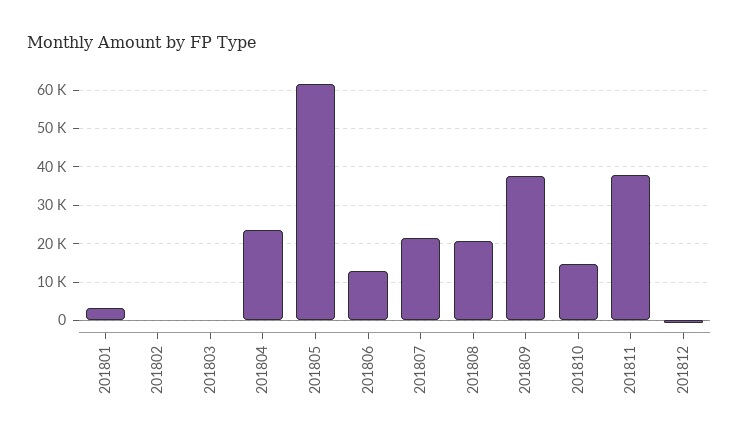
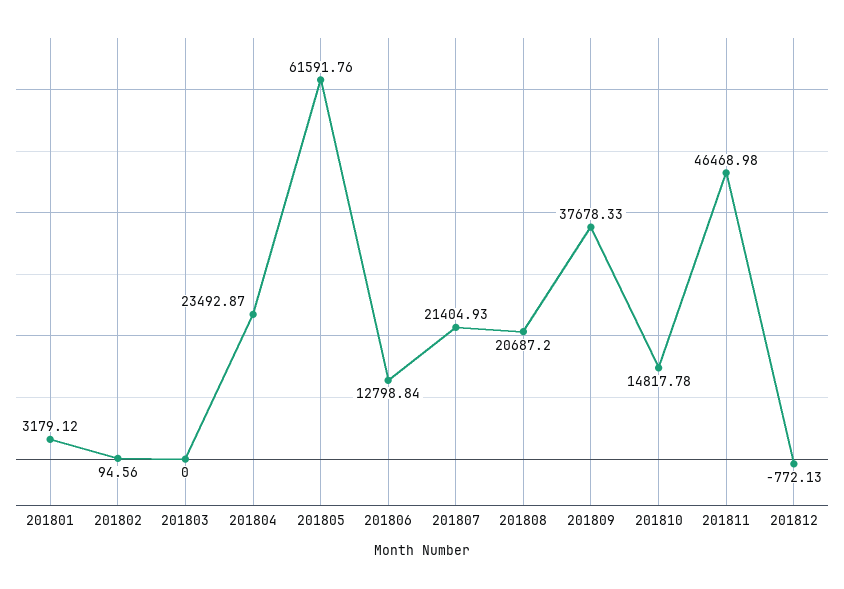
  {
    "201801": 3179.12,
    "201802": 94.56,
    "201803": 0,
    "201804": 23492.87,
    "201805": 61591.76,
    "201806": 12798.84,
    "201807": 21404.93,
    "201808": 20687.2,
    "201809": 37678.33,
    "201810": 14817.78,
-   "201811": 38000,
+   "201811": 46468.98,
    "201812": -772.13
  }

